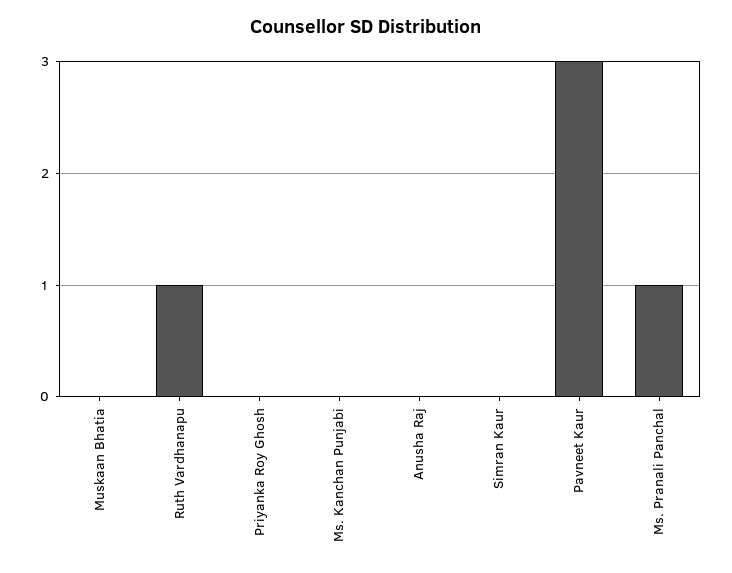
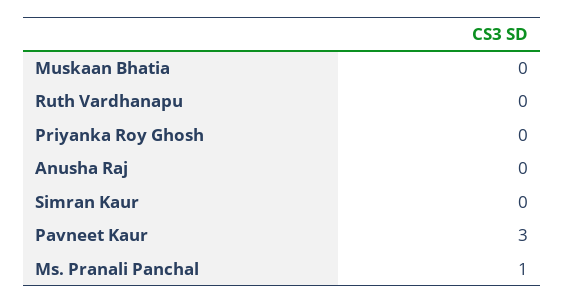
  {
    "Muskaan Bhatia": 0,
-   "Ruth Vardhanapu": 1,
+   "Ruth Vardhanapu": 0,
    "Priyanka Roy Ghosh": 0,
-   "Ms. Kanchan Punjabi": 0,
    "Anusha Raj": 0,
    "Simran Kaur": 0,
    "Pavneet Kaur": 3,
    "Ms. Pranali Panchal": 1
  }

